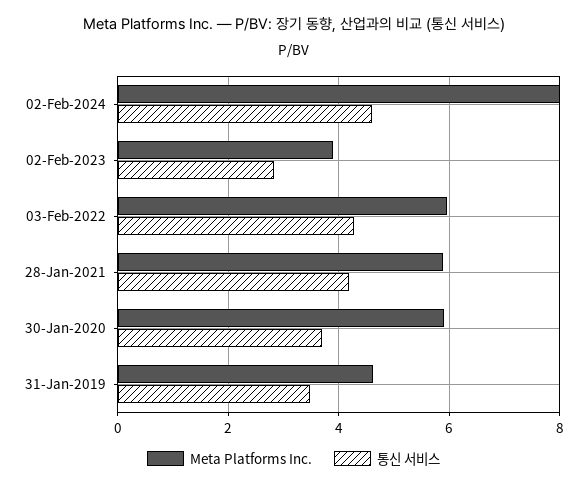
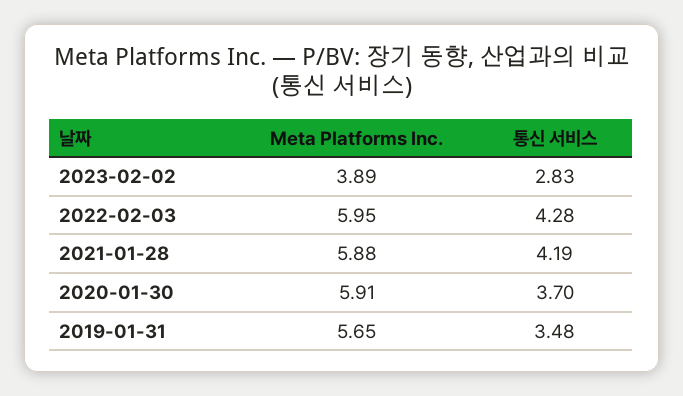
  {
    "Meta Platforms Inc.": {
-     "02-Feb-2024": 8,
      "02-Feb-2023": 3.89,
      "03-Feb-2022": 5.95,
      "28-Jan-2021": 5.88,
      "30-Jan-2020": 5.91,
-     "31-Jan-2019": 4.6
+     "31-Jan-2019": 5.65
    },
    "통신 서비스": {
-     "02-Feb-2024": 4.6,
      "02-Feb-2023": 2.83,
      "03-Feb-2022": 4.28,
      "28-Jan-2021": 4.19,
      "30-Jan-2020": 3.7,
      "31-Jan-2019": 3.48
    }
  }

